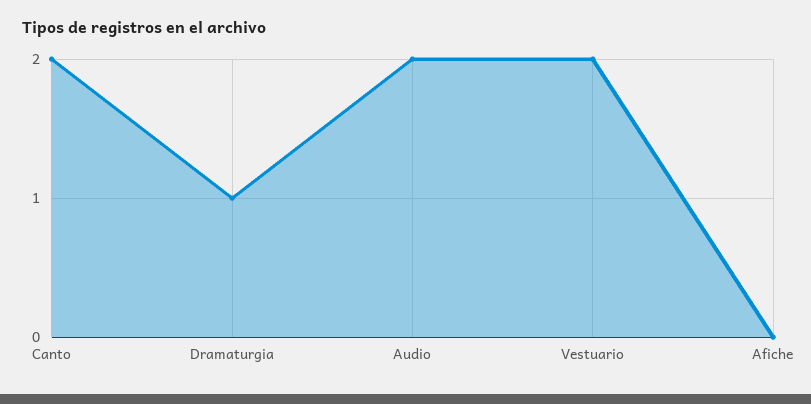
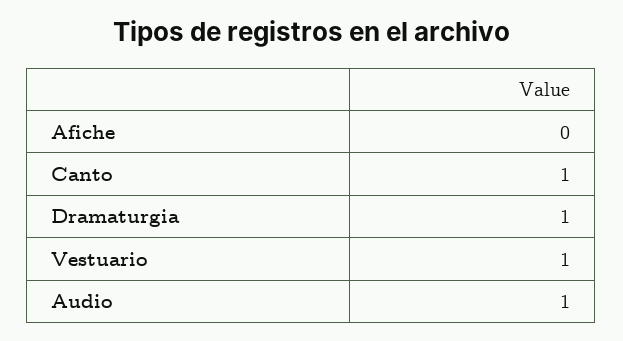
  {
-   "Canto": 2,
+   "Canto": 1,
    "Dramaturgia": 1,
-   "Audio": 2,
+   "Audio": 1,
-   "Vestuario": 2,
+   "Vestuario": 1,
    "Afiche": 0
  }

